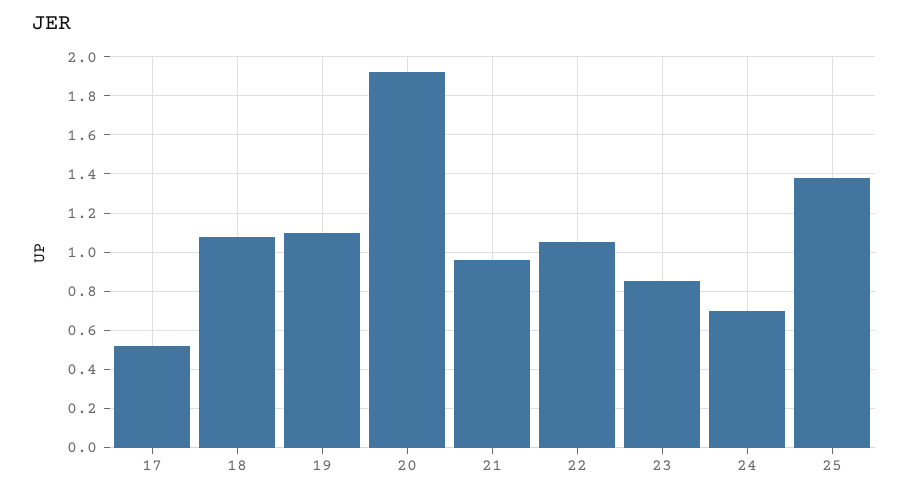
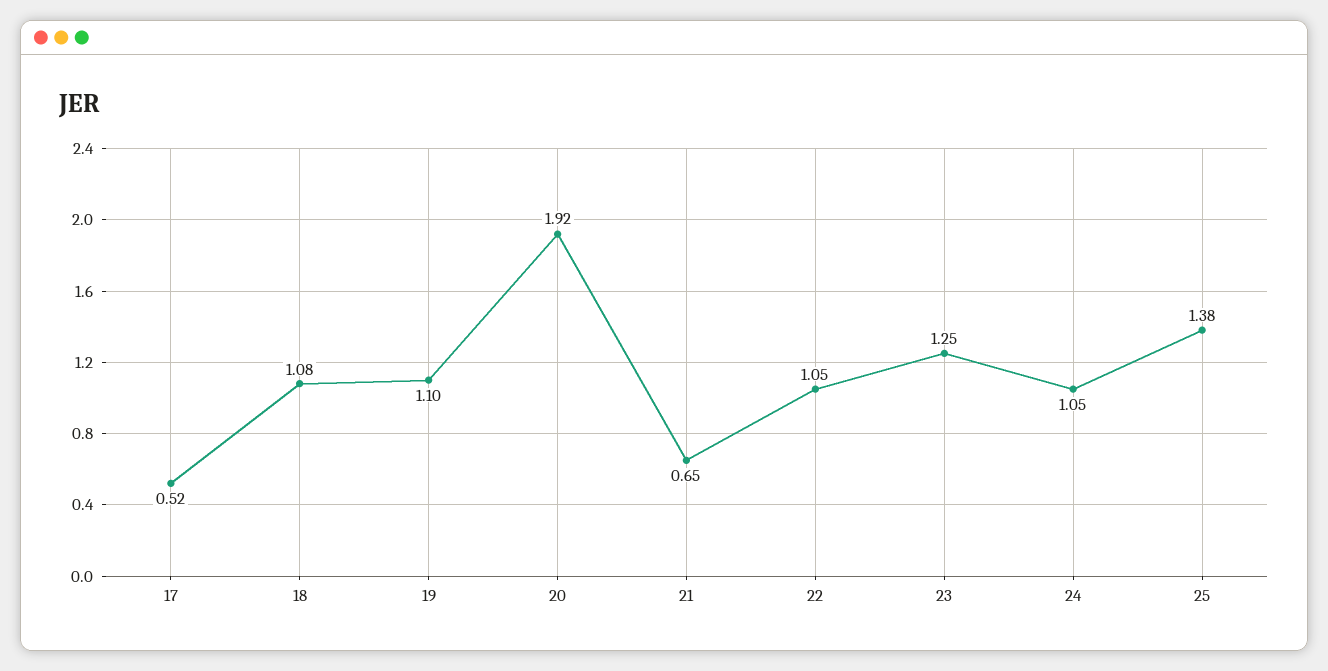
  {
    "17": 0.52,
    "18": 1.08,
    "19": 1.1,
    "20": 1.92,
-   "21": 0.95,
+   "21": 0.65,
    "22": 1.05,
-   "23": 0.85,
+   "23": 1.25,
-   "24": 0.7,
+   "24": 1.05,
    "25": 1.38
  }

